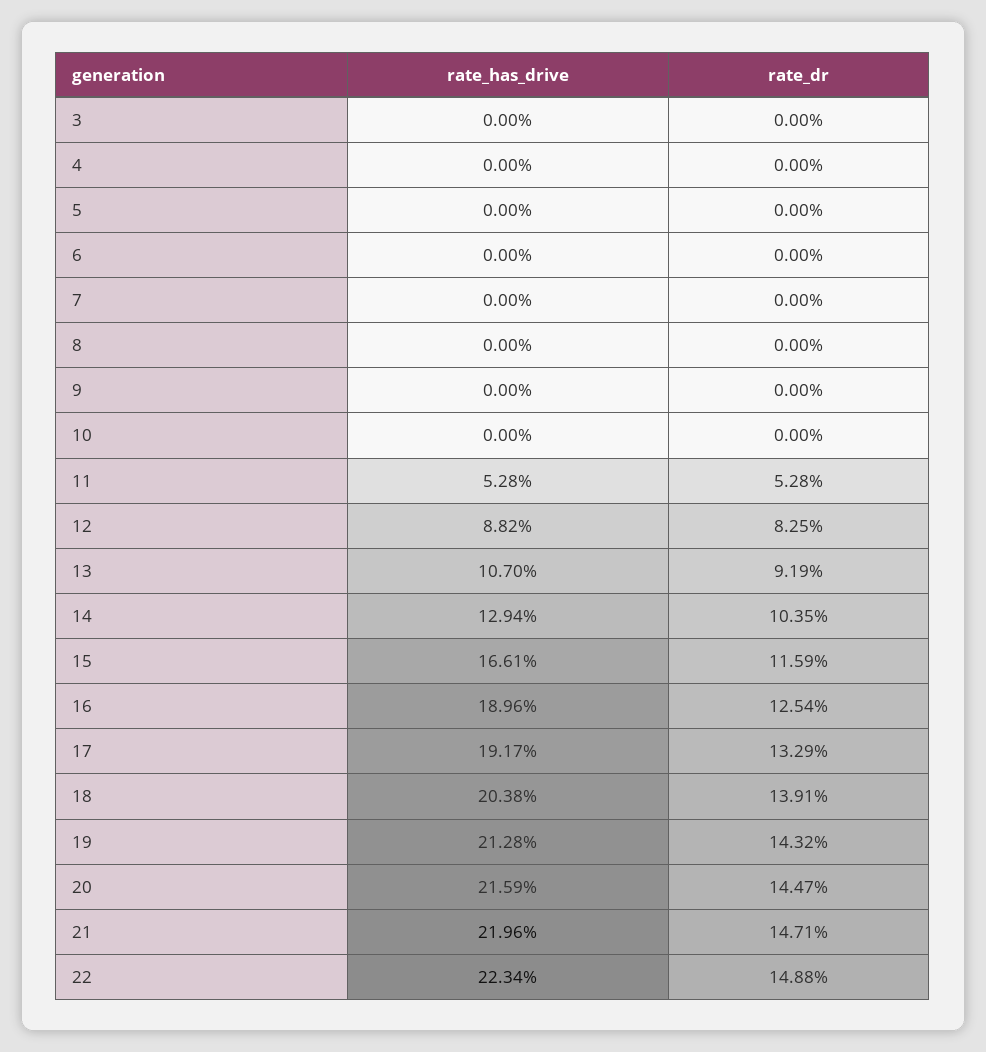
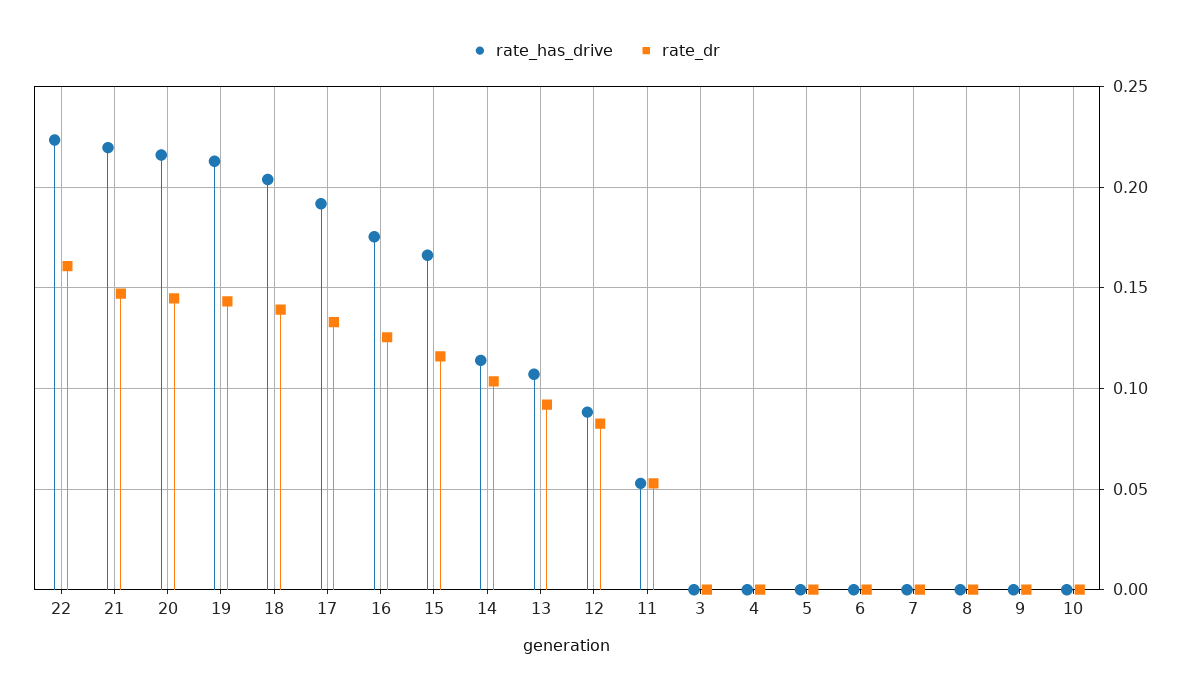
  {
    "rate_has_drive": {
      "3": 0,
      "4": 0,
      "5": 0,
      "6": 0,
      "7": 0,
      "8": 0,
      "9": 0,
      "10": 0,
      "11": 0.0528,
      "12": 0.0882,
      "13": 0.107,
-     "14": 0.1294,
+     "14": 0.115,
      "15": 0.1661,
-     "16": 0.1896,
+     "16": 0.175,
      "17": 0.1917,
      "18": 0.2038,
      "19": 0.2128,
      "20": 0.2159,
      "21": 0.2196,
      "22": 0.2234
    },
    "rate_dr": {
      "3": 0,
      "4": 0,
      "5": 0,
      "6": 0,
      "7": 0,
      "8": 0,
      "9": 0,
      "10": 0,
      "11": 0.0528,
      "12": 0.0825,
      "13": 0.0919,
      "14": 0.1035,
      "15": 0.1159,
      "16": 0.1254,
      "17": 0.1329,
      "18": 0.1391,
      "19": 0.1432,
      "20": 0.1447,
      "21": 0.1471,
-     "22": 0.1488
+     "22": 0.16
    }
  }

